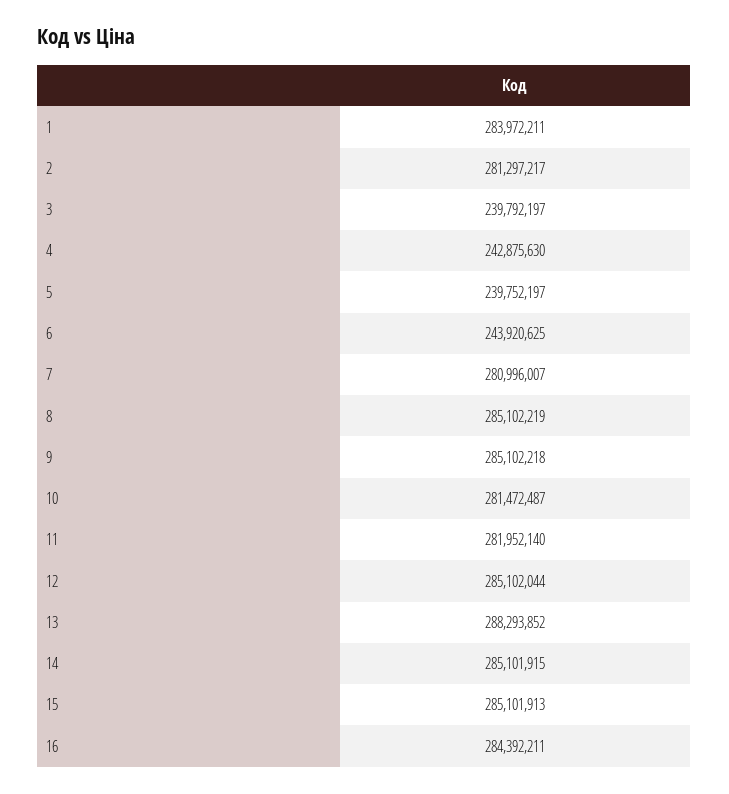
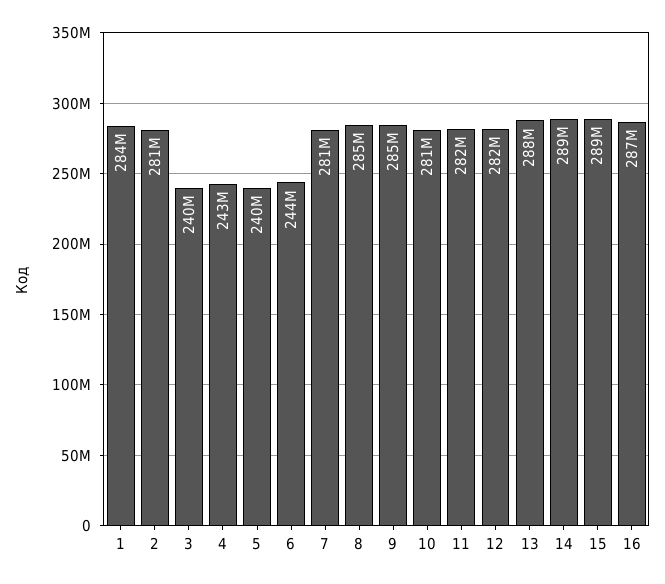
  {
    "1": 283972211,
    "2": 281297217,
    "3": 239792197,
    "4": 242875630,
    "5": 239752197,
    "6": 243920625,
    "7": 280996007,
    "8": 285102219,
    "9": 285102218,
    "10": 281472487,
    "11": 281952140,
-   "12": 285102044,
+   "12": 282000000,
    "13": 288293852,
-   "14": 285101915,
+   "14": 289000000,
-   "15": 285101913,
+   "15": 289000000,
-   "16": 284392211
+   "16": 287000000
  }

